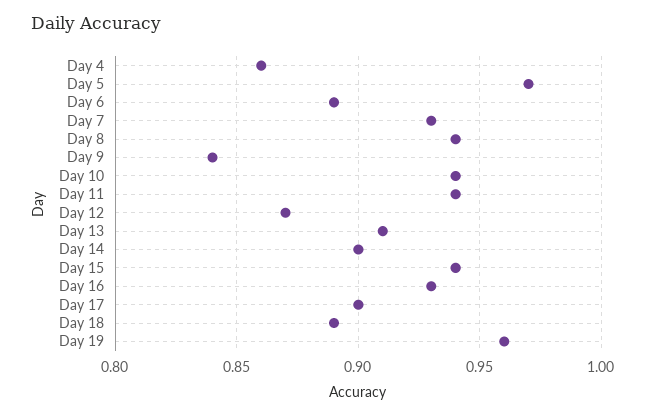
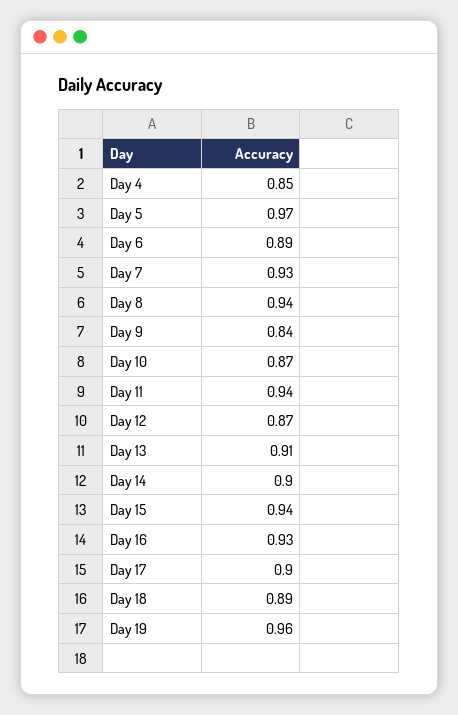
  {
-   "Day 4": 0.86,
+   "Day 4": 0.85,
    "Day 5": 0.97,
    "Day 6": 0.89,
    "Day 7": 0.93,
    "Day 8": 0.94,
    "Day 9": 0.84,
-   "Day 10": 0.94,
+   "Day 10": 0.87,
    "Day 11": 0.94,
    "Day 12": 0.87,
    "Day 13": 0.91,
    "Day 14": 0.9,
    "Day 15": 0.94,
    "Day 16": 0.93,
    "Day 17": 0.9,
    "Day 18": 0.89,
    "Day 19": 0.96
  }

